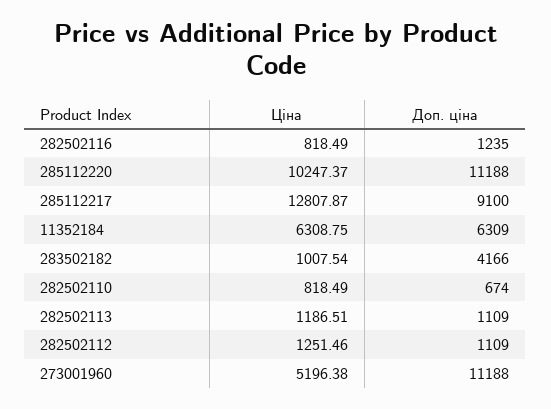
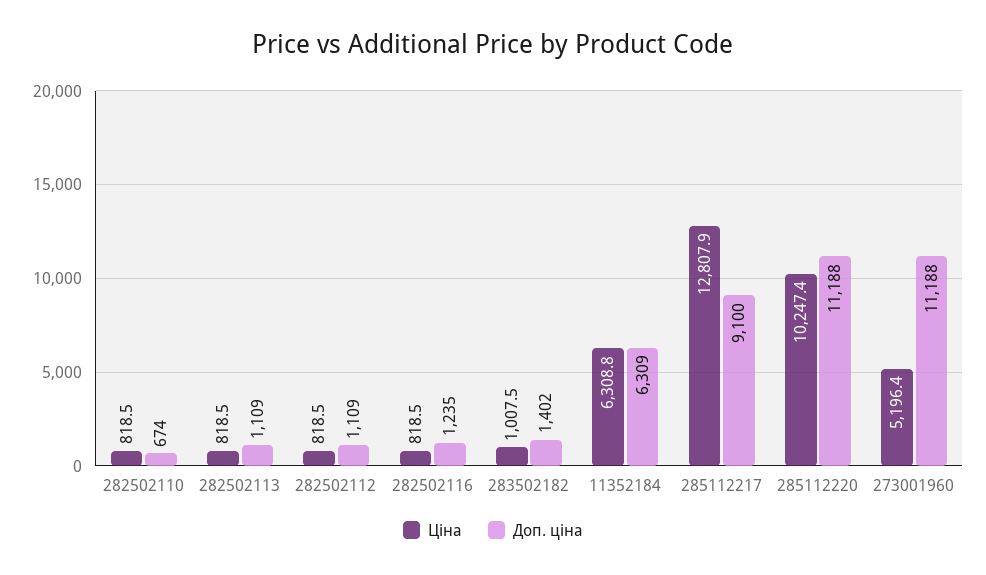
  {
    "Ціна": {
      "282502116": 818.49,
      "285112220": 10247.37,
      "285112217": 12807.87,
      "11352184": 6308.75,
      "283502182": 1007.54,
      "282502110": 818.49,
-     "282502113": 1186.51,
+     "282502113": 818.5,
-     "282502112": 1251.46,
+     "282502112": 818.5,
      "273001960": 5196.38
    },
    "Доп. ціна": {
      "282502116": 1235,
      "285112220": 11188,
      "285112217": 9100,
      "11352184": 6309,
-     "283502182": 4166,
+     "283502182": 1402,
      "282502110": 674,
      "282502113": 1109,
      "282502112": 1109,
      "273001960": 11188
    }
  }

